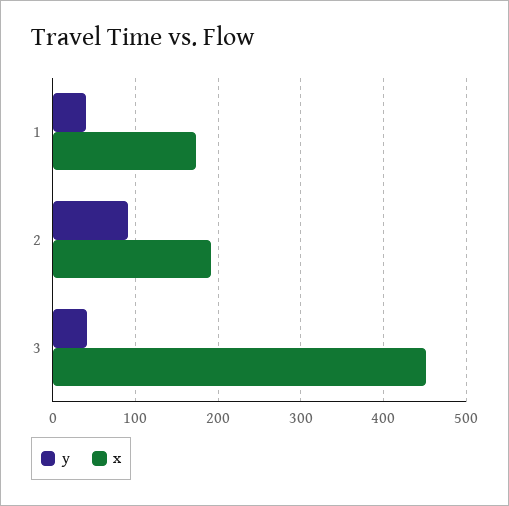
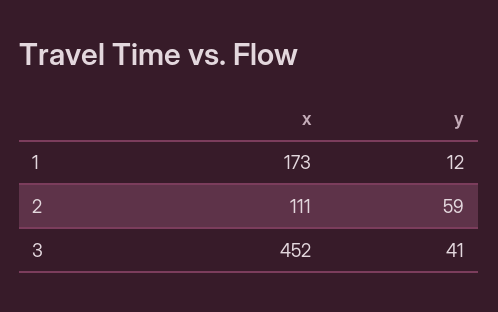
  {
    "y": {
-     "1": 40,
+     "1": 12,
-     "2": 90,
+     "2": 59,
      "3": 41
    },
    "x": {
      "1": 173,
-     "2": 190,
+     "2": 111,
      "3": 452
    }
  }

